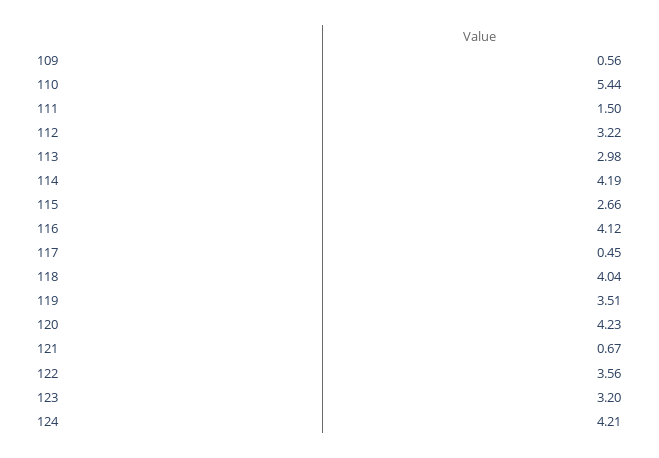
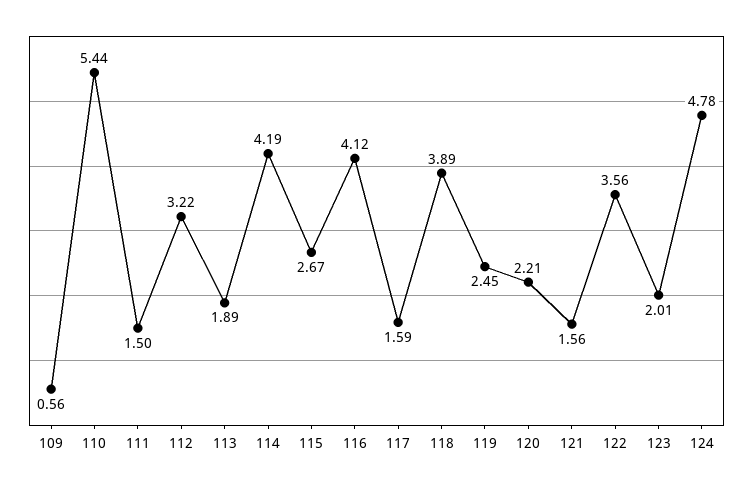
  {
    "109": 0.56,
    "110": 5.44,
    "111": 1.5,
    "112": 3.22,
-   "113": 2.98,
+   "113": 1.89,
    "114": 4.19,
-   "115": 2.66,
+   "115": 2.67,
    "116": 4.12,
-   "117": 0.45,
+   "117": 1.59,
-   "118": 4.04,
+   "118": 3.89,
-   "119": 3.51,
+   "119": 2.45,
-   "120": 4.23,
+   "120": 2.21,
-   "121": 0.67,
+   "121": 1.56,
    "122": 3.56,
-   "123": 3.2,
+   "123": 2.01,
-   "124": 4.21
+   "124": 4.78
  }

